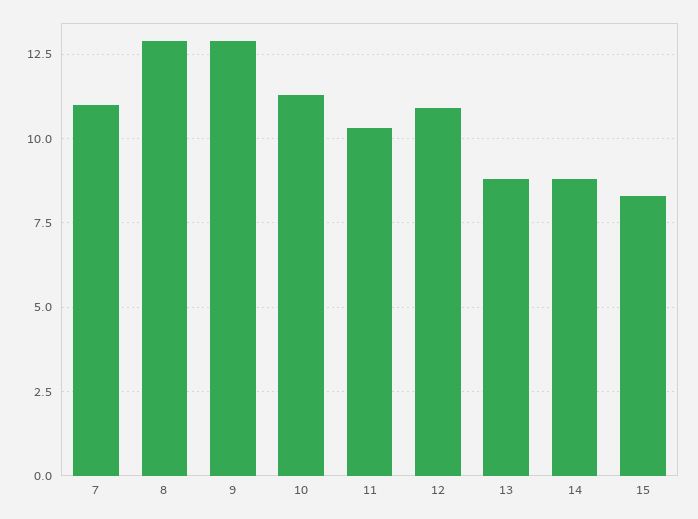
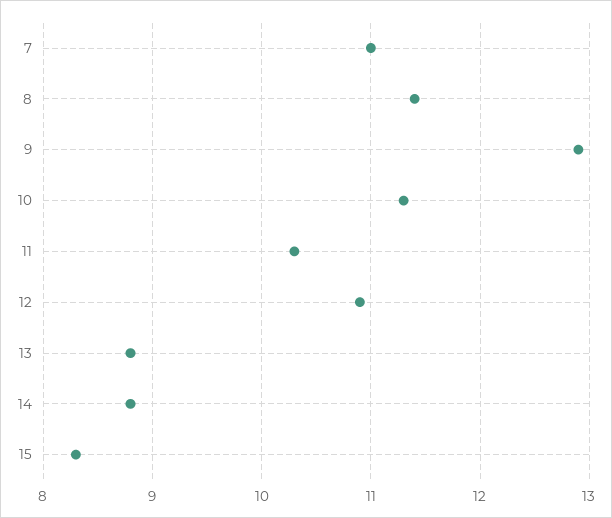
  {
    "7": 11,
-   "8": 13,
+   "8": 11.4,
    "9": 12.9,
    "10": 11.3,
    "11": 10.3,
    "12": 10.9,
    "13": 8.8,
    "14": 8.8,
    "15": 8.3
  }

